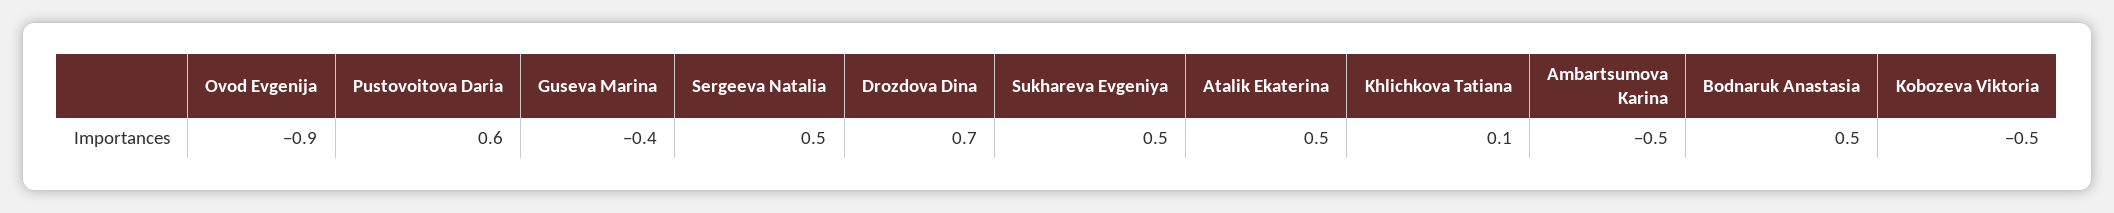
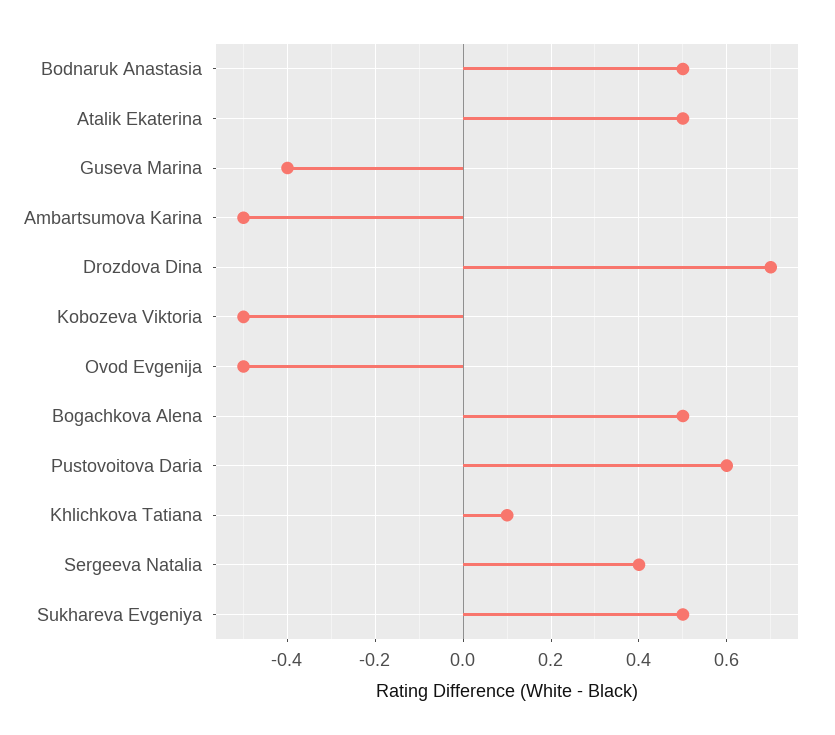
  {
-   "Ovod Evgenija": -0.9,
+   "Ovod Evgenija": -0.5,
    "Pustovoitova Daria": 0.6,
    "Guseva Marina": -0.4,
-   "Sergeeva Natalia": 0.5,
+   "Sergeeva Natalia": 0.4,
    "Drozdova Dina": 0.7,
    "Sukhareva Evgeniya": 0.5,
    "Atalik Ekaterina": 0.5,
    "Khlichkova Tatiana": 0.1,
    "Ambartsumova Karina": -0.5,
    "Bodnaruk Anastasia": 0.5,
-   "Kobozeva Viktoria": -0.5
+   "Kobozeva Viktoria": -0.5,
+   "Bogachkova Alena": 0.5
  }

